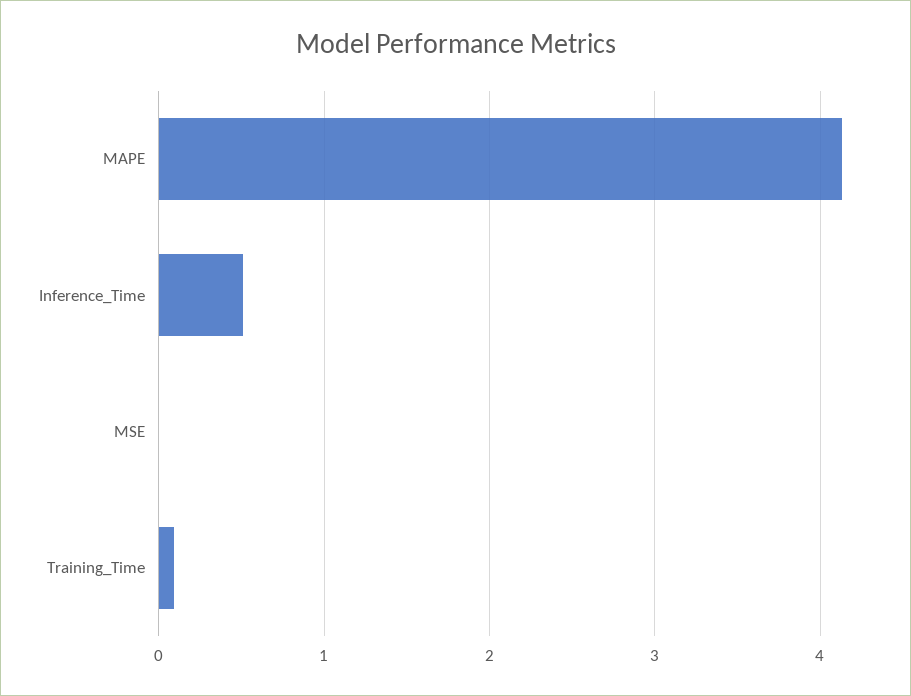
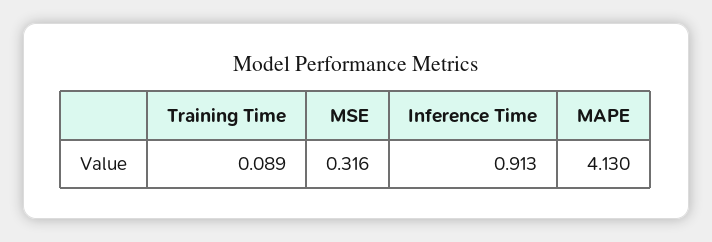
  {
    "MAPE": 4.13,
-   "Inference_Time": 0.5,
+   "Inference_Time": 0.913,
-   "MSE": 0,
+   "MSE": 0.316,
    "Training_Time": 0.089
  }

